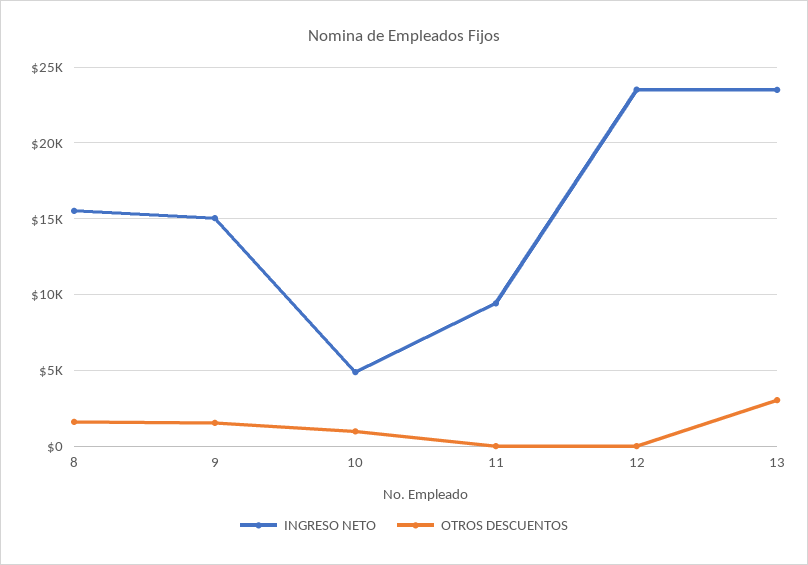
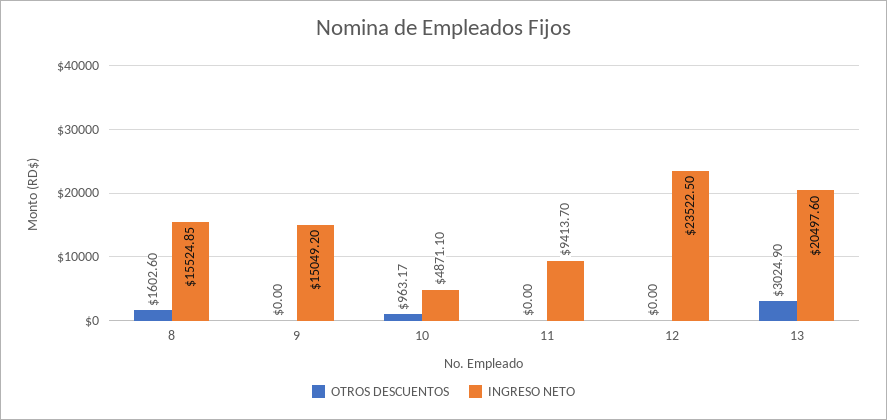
  {
    "INGRESO NETO": {
      "8": 15524.85,
      "9": 15049.2,
      "10": 4871.1,
      "11": 9413.7,
      "12": 23522.5,
-     "13": 23500
+     "13": 20497.6
    },
    "OTROS DESCUENTOS": {
      "8": 1602.6,
-     "9": 1500,
+     "9": 0,
      "10": 963.17,
      "11": 0,
      "12": 0,
      "13": 3024.9
    }
  }

